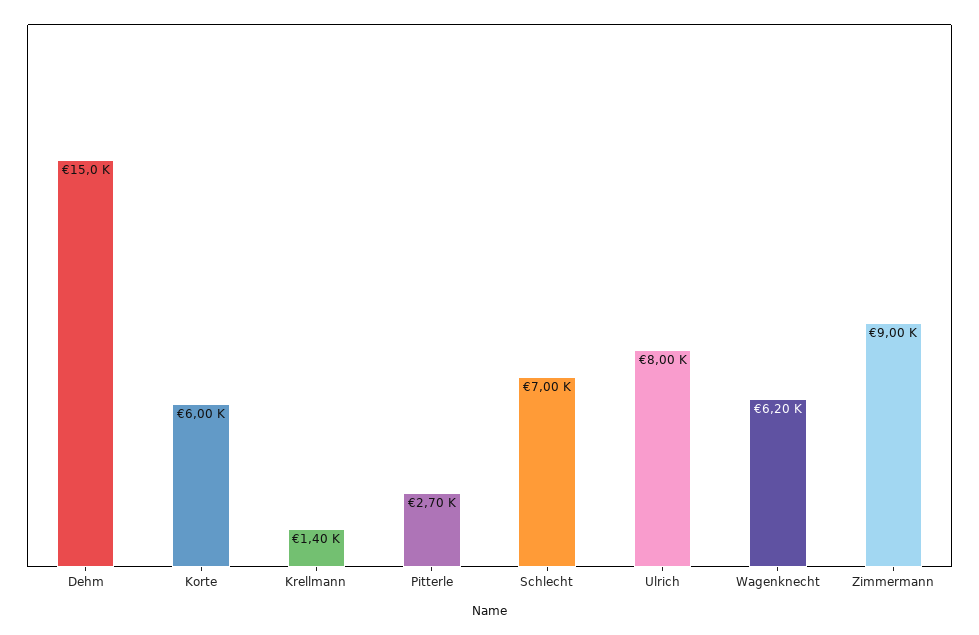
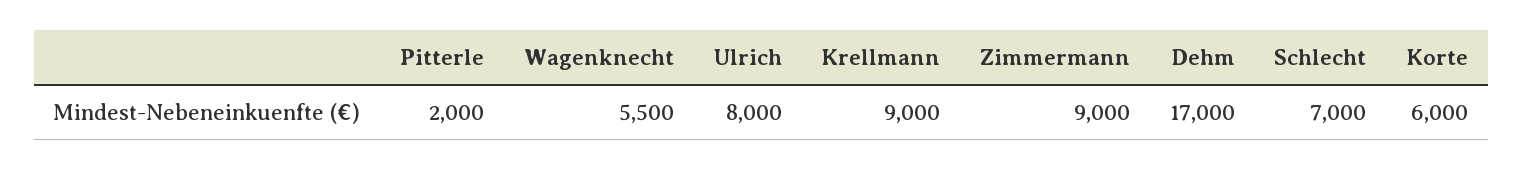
  {
-   "Dehm": 15000,
+   "Dehm": 17000,
    "Korte": 6000,
-   "Krellmann": 1400,
+   "Krellmann": 9000,
-   "Pitterle": 2700,
+   "Pitterle": 2000,
    "Schlecht": 7000,
    "Ulrich": 8000,
-   "Wagenknecht": 6200,
+   "Wagenknecht": 5500,
    "Zimmermann": 9000
  }

